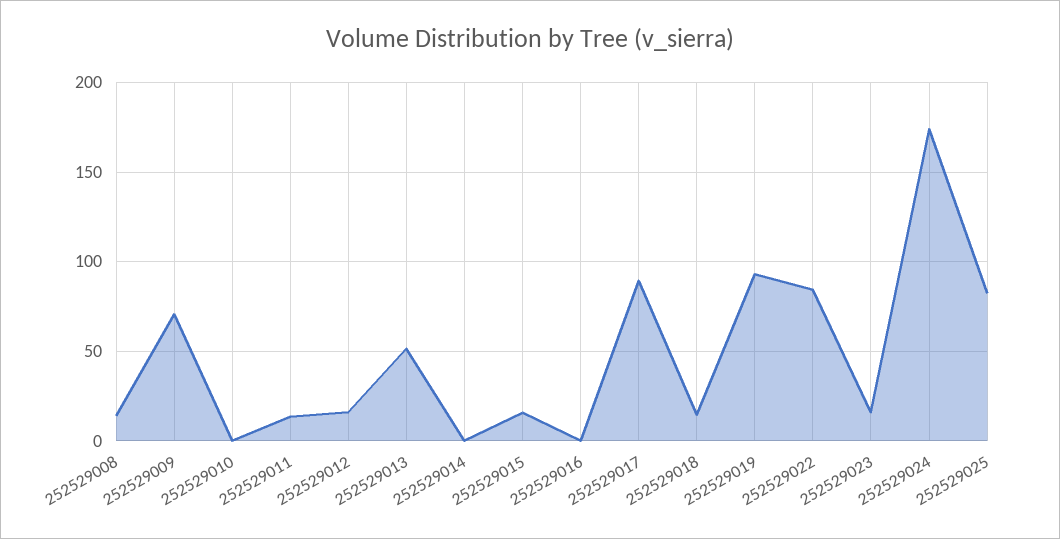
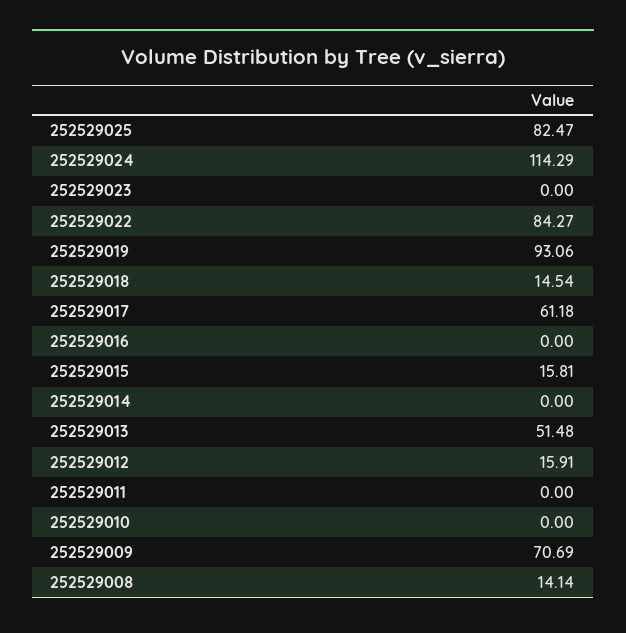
  {
    "252529008": 14.14,
    "252529009": 70.69,
    "252529010": 0,
-   "252529011": 15,
+   "252529011": 0,
    "252529012": 15.91,
    "252529013": 51.48,
    "252529014": 0,
    "252529015": 15.81,
    "252529016": 0,
-   "252529017": 90,
+   "252529017": 61.18,
    "252529018": 14.54,
    "252529019": 93.06,
    "252529022": 84.27,
-   "252529023": 15,
+   "252529023": 0,
-   "252529024": 175,
+   "252529024": 114.29,
    "252529025": 82.47
  }

